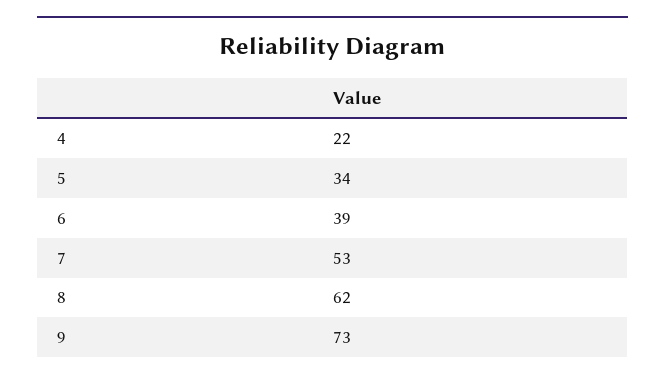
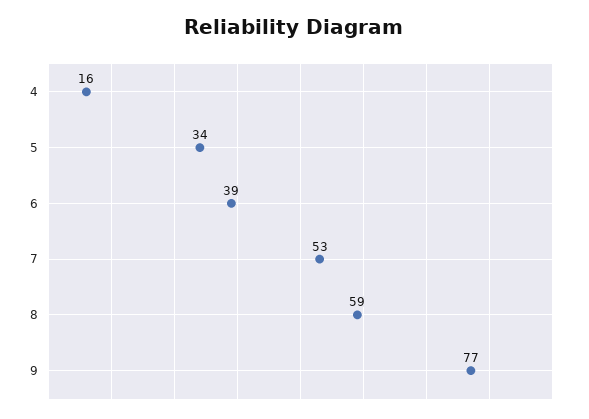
  {
-   "4": 22,
+   "4": 16,
    "5": 34,
    "6": 39,
    "7": 53,
-   "8": 62,
+   "8": 59,
-   "9": 73
+   "9": 77
  }

